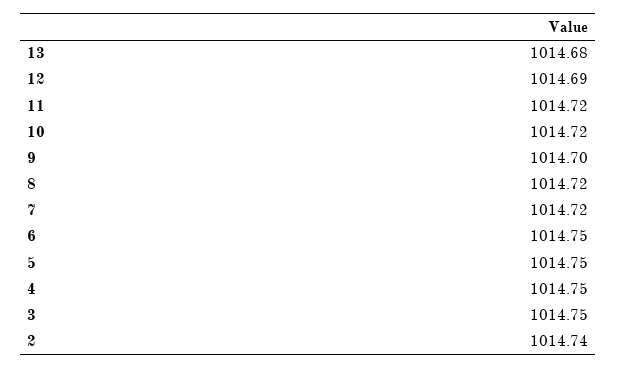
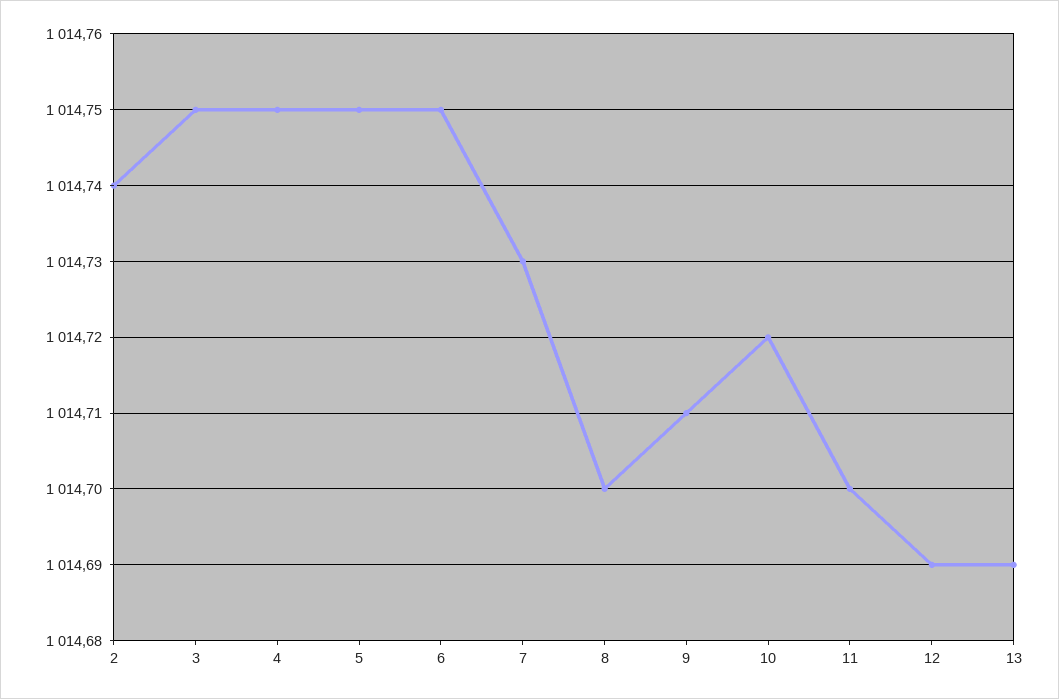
  {
-   "13": 1014.68,
+   "13": 1014.69,
    "12": 1014.69,
-   "11": 1014.72,
+   "11": 1014.7,
    "10": 1014.72,
-   "9": 1014.7,
+   "9": 1014.71,
-   "8": 1014.72,
+   "8": 1014.7,
-   "7": 1014.72,
+   "7": 1014.73,
    "6": 1014.75,
    "5": 1014.75,
    "4": 1014.75,
    "3": 1014.75,
    "2": 1014.74
  }

